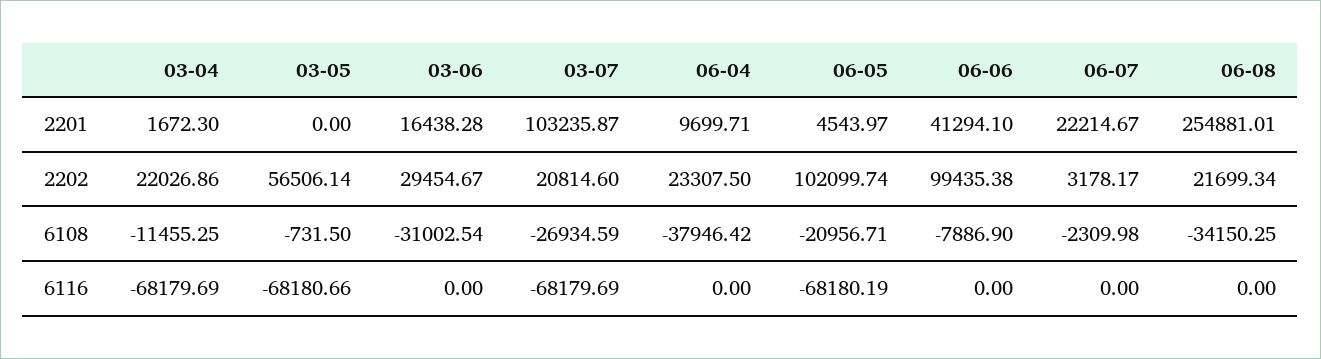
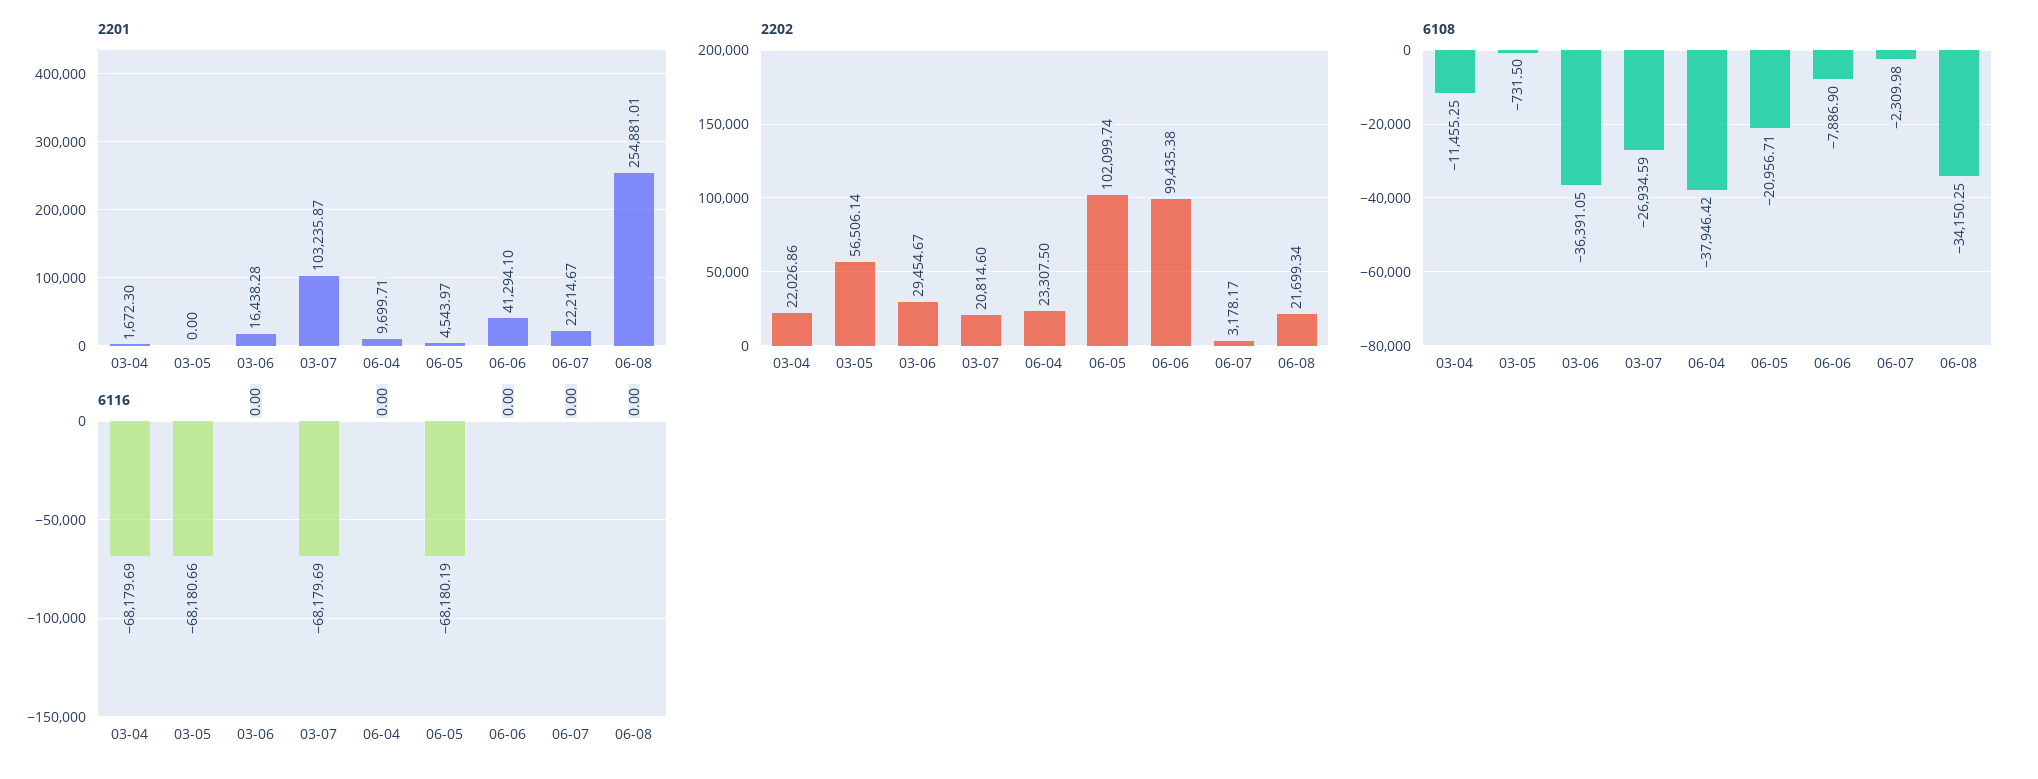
  {
    "2201": {
      "03-04": 1672.3,
      "03-05": 0,
      "03-06": 16438.28,
      "03-07": 103235.87,
      "06-04": 9699.71,
      "06-05": 4543.97,
      "06-06": 41294.1,
      "06-07": 22214.67,
      "06-08": 254881.01
    },
    "2202": {
      "03-04": 22026.86,
      "03-05": 56506.14,
      "03-06": 29454.67,
      "03-07": 20814.6,
      "06-04": 23307.5,
      "06-05": 102099.74,
      "06-06": 99435.38,
      "06-07": 3178.17,
      "06-08": 21699.34
    },
    "6108": {
      "03-04": -11455.25,
      "03-05": -731.5,
-     "03-06": -31002.54,
+     "03-06": -36391.05,
      "03-07": -26934.59,
      "06-04": -37946.42,
      "06-05": -20956.71,
      "06-06": -7886.9,
      "06-07": -2309.98,
      "06-08": -34150.25
    },
    "6116": {
      "03-04": -68179.69,
      "03-05": -68180.66,
      "03-06": 0,
      "03-07": -68179.69,
      "06-04": 0,
      "06-05": -68180.19,
      "06-06": 0,
      "06-07": 0,
      "06-08": 0
    }
  }

